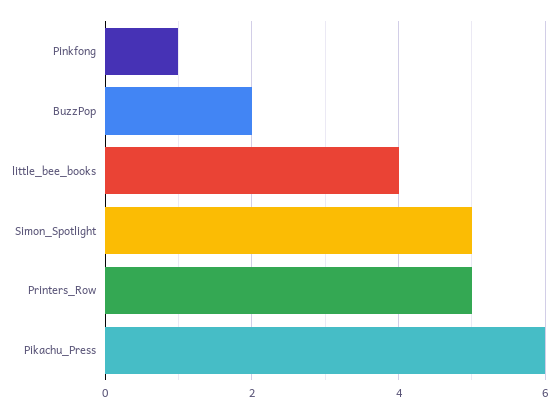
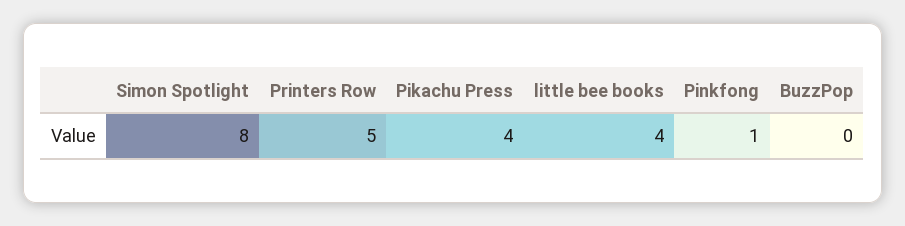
  {
    "Pinkfong": 1,
-   "BuzzPop": 2,
+   "BuzzPop": 0,
    "little_bee_books": 4,
-   "Simon_Spotlight": 5,
+   "Simon_Spotlight": 8,
    "Printers_Row": 5,
-   "Pikachu_Press": 6
+   "Pikachu_Press": 4
  }

